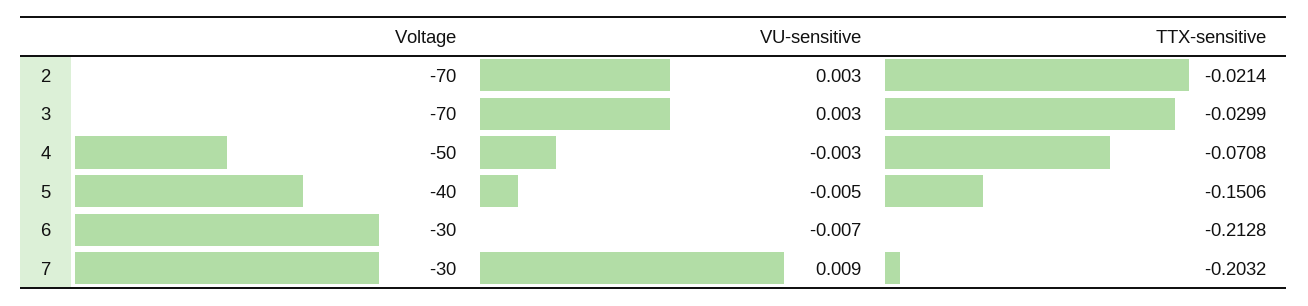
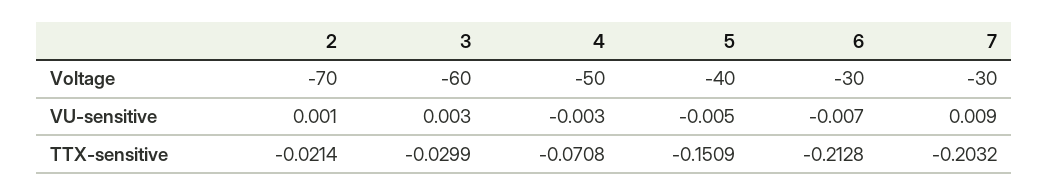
  {
    "Voltage": {
      "2": -70,
-     "3": -70,
+     "3": -60,
      "4": -50,
      "5": -40,
      "6": -30,
      "7": -30
    },
    "VU-sensitive": {
-     "2": 0.003,
+     "2": 0.001,
      "3": 0.003,
      "4": -0.003,
      "5": -0.005,
      "6": -0.007,
      "7": 0.009
    },
    "TTX-sensitive": {
      "2": -0.0214,
      "3": -0.0299,
      "4": -0.0708,
-     "5": -0.1506,
+     "5": -0.1509,
      "6": -0.2128,
      "7": -0.2032
    }
  }

